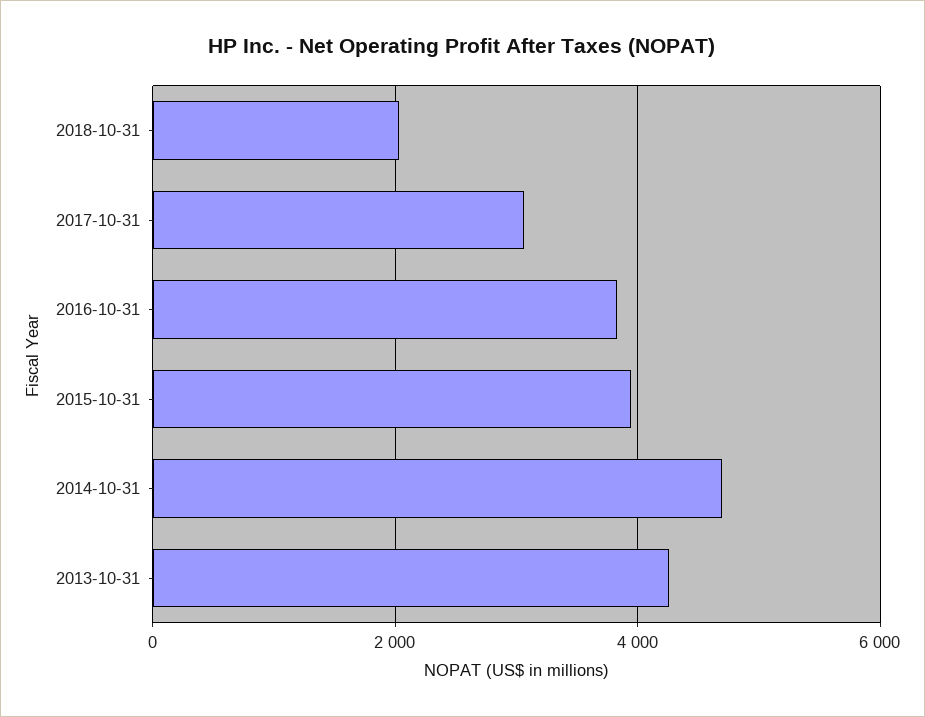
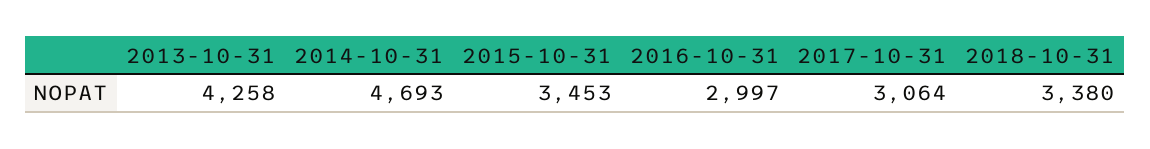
  {
-   "2018-10-31": 2000,
+   "2018-10-31": 3380,
    "2017-10-31": 3064,
-   "2016-10-31": 3800,
+   "2016-10-31": 2997,
-   "2015-10-31": 4000,
+   "2015-10-31": 3453,
    "2014-10-31": 4693,
    "2013-10-31": 4258
  }

